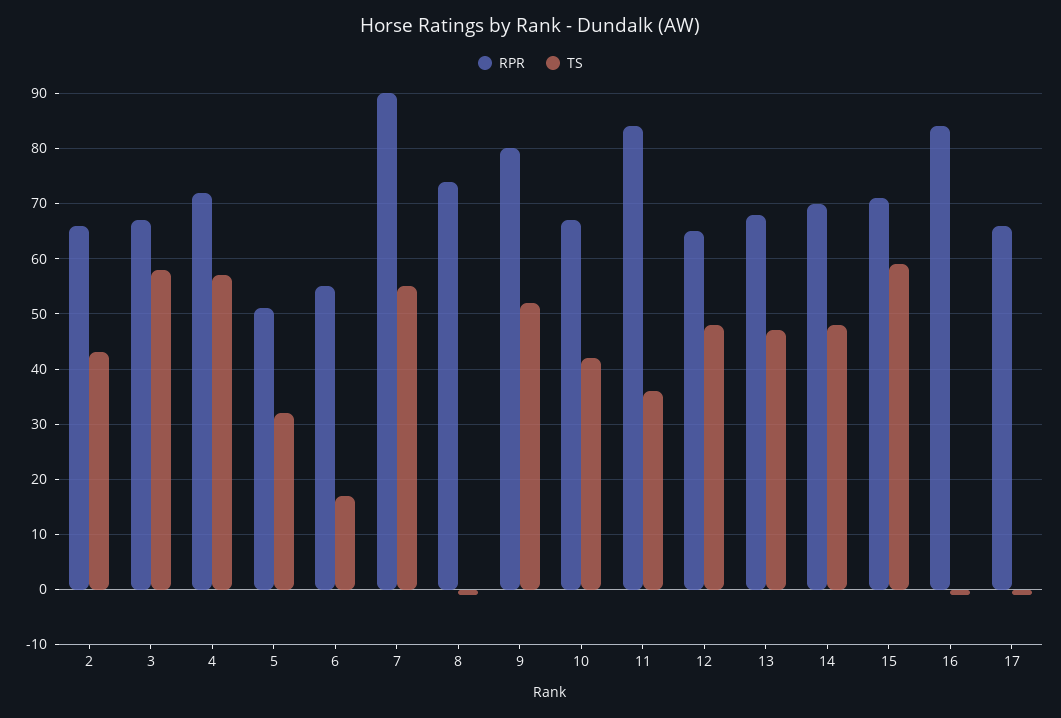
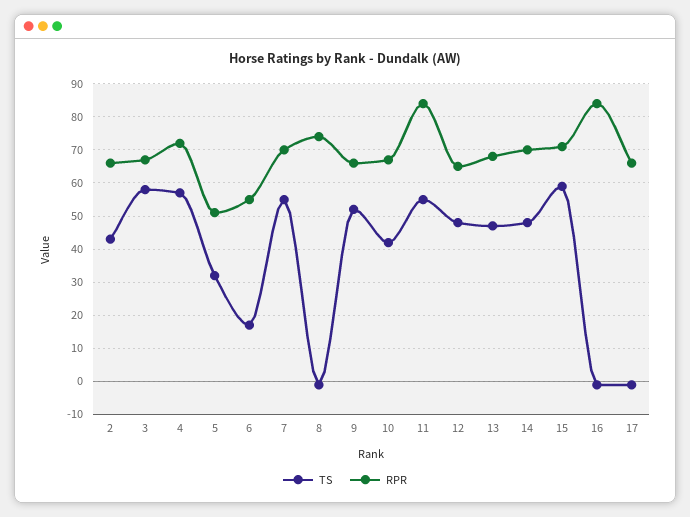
  {
    "RPR": {
      "2": 65,
      "3": 65,
      "4": 70,
      "5": 50,
      "6": 55,
-     "7": 90,
+     "7": 70,
      "8": 75,
-     "9": 80,
+     "9": 65,
      "10": 65,
      "11": 85,
      "12": 65,
      "13": 70,
      "14": 70,
      "15": 70,
      "16": 85,
      "17": 65
    },
    "TS": {
      "2": 45,
      "3": 60,
      "4": 55,
      "5": 30,
      "6": 15,
      "7": 55,
      "8": 0,
      "9": 50,
      "10": 40,
-     "11": 35,
+     "11": 55,
      "12": 50,
      "13": 45,
      "14": 50,
      "15": 60,
      "16": 0,
      "17": 0
    }
  }

